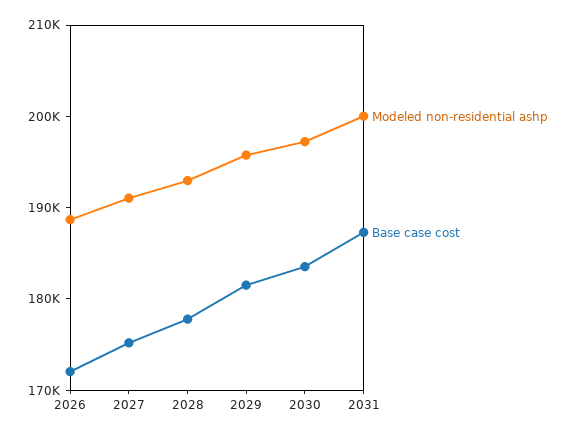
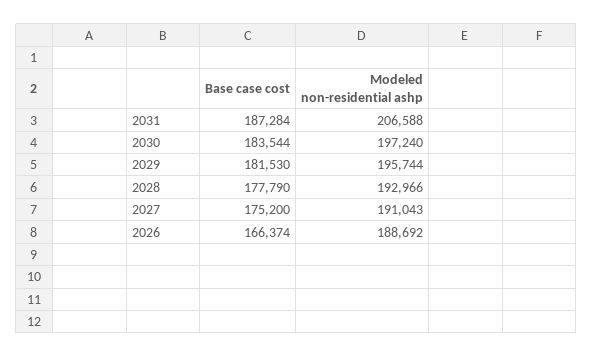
  {
    "Modeled non-residential ashp": {
      "2026": 188692,
      "2027": 191043,
      "2028": 192966,
      "2029": 195744,
      "2030": 197240,
-     "2031": 200000
+     "2031": 206588
    },
    "Base case cost": {
-     "2026": 172000,
+     "2026": 166374,
      "2027": 175200,
      "2028": 177790,
      "2029": 181530,
      "2030": 183544,
      "2031": 187284
    }
  }

